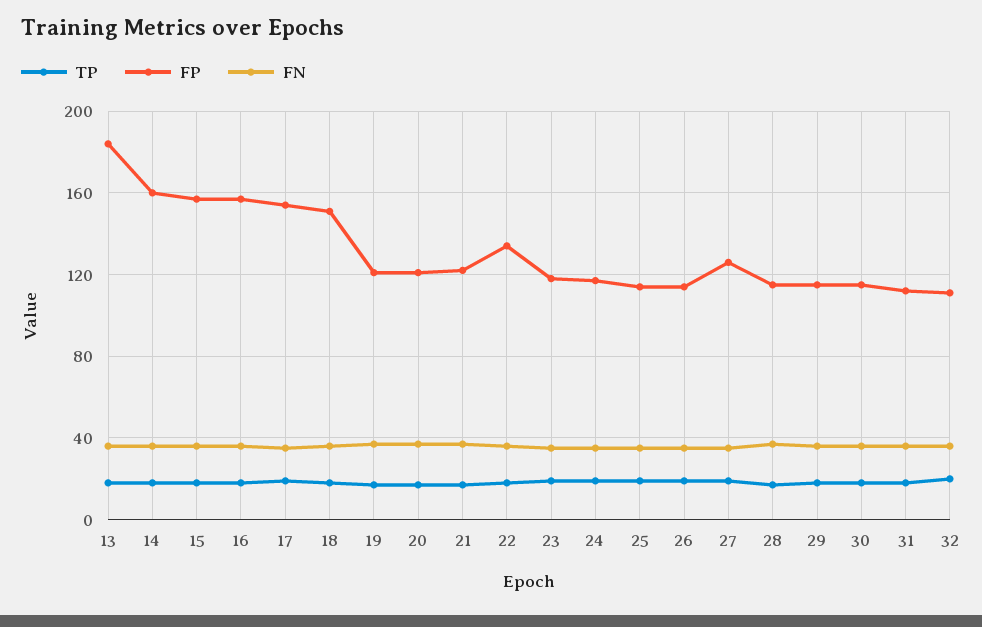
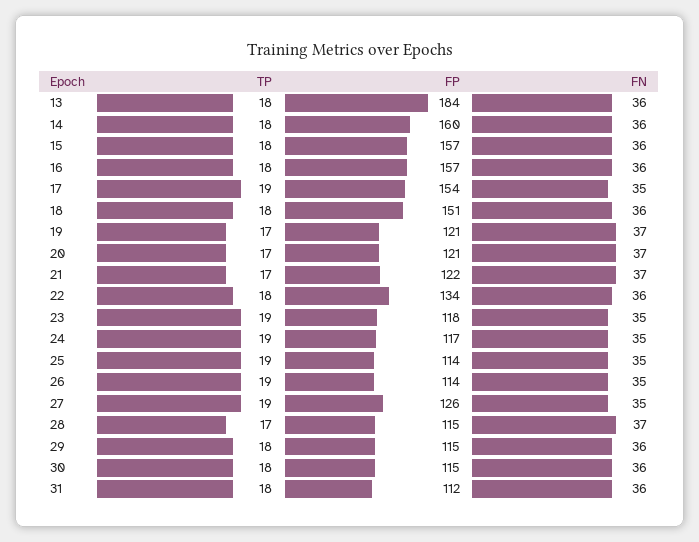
  {
    "TP": {
      "13": 18,
      "14": 18,
      "15": 18,
      "16": 18,
      "17": 19,
      "18": 18,
      "19": 17,
      "20": 17,
      "21": 17,
      "22": 18,
      "23": 19,
      "24": 19,
      "25": 19,
      "26": 19,
      "27": 19,
      "28": 17,
      "29": 18,
      "30": 18,
-     "31": 18,
+     "31": 18
-     "32": 20
    },
    "FP": {
      "13": 184,
      "14": 160,
      "15": 157,
      "16": 157,
      "17": 154,
      "18": 151,
      "19": 121,
      "20": 121,
      "21": 122,
      "22": 134,
      "23": 118,
      "24": 117,
      "25": 114,
      "26": 114,
      "27": 126,
      "28": 115,
      "29": 115,
      "30": 115,
-     "31": 112,
+     "31": 112
-     "32": 110
    },
    "FN": {
      "13": 36,
      "14": 36,
      "15": 36,
      "16": 36,
      "17": 35,
      "18": 36,
      "19": 37,
      "20": 37,
      "21": 37,
      "22": 36,
      "23": 35,
      "24": 35,
      "25": 35,
      "26": 35,
      "27": 35,
      "28": 37,
      "29": 36,
      "30": 36,
-     "31": 36,
+     "31": 36
-     "32": 35
    }
  }

